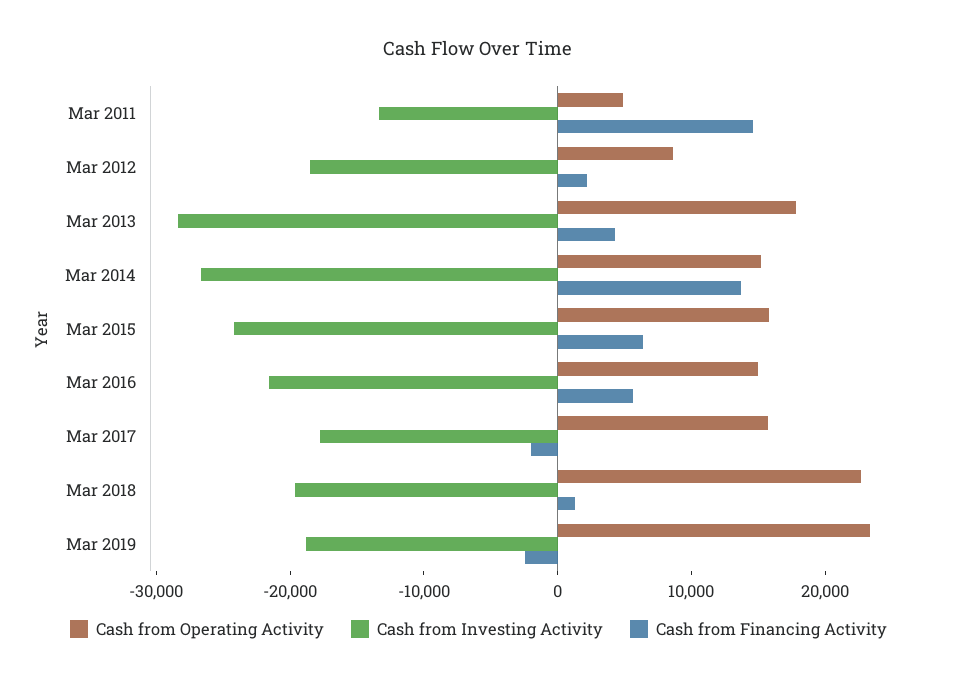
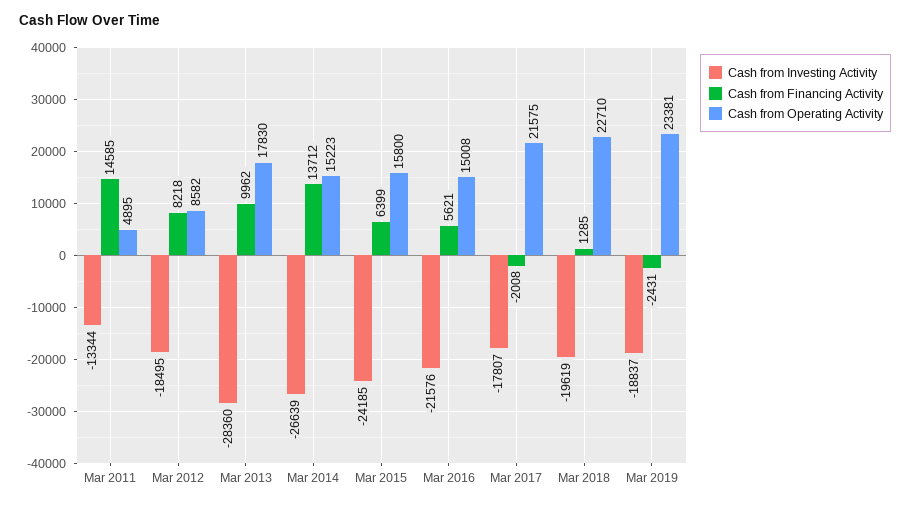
  {
    "Cash from Operating Activity": {
      "Mar 2011": 4895,
      "Mar 2012": 8582,
      "Mar 2013": 17830,
      "Mar 2014": 15223,
      "Mar 2015": 15800,
      "Mar 2016": 15008,
-     "Mar 2017": 16000,
+     "Mar 2017": 21575,
      "Mar 2018": 22710,
      "Mar 2019": 23381
    },
    "Cash from Investing Activity": {
      "Mar 2011": -13344,
      "Mar 2012": -18495,
      "Mar 2013": -28360,
      "Mar 2014": -26639,
      "Mar 2015": -24185,
      "Mar 2016": -21576,
      "Mar 2017": -17807,
      "Mar 2018": -19619,
      "Mar 2019": -18837
    },
    "Cash from Financing Activity": {
      "Mar 2011": 14585,
-     "Mar 2012": 2000,
+     "Mar 2012": 8218,
-     "Mar 2013": 4000,
+     "Mar 2013": 9962,
      "Mar 2014": 13712,
      "Mar 2015": 6399,
      "Mar 2016": 5621,
      "Mar 2017": -2008,
      "Mar 2018": 1285,
      "Mar 2019": -2431
    }
  }

